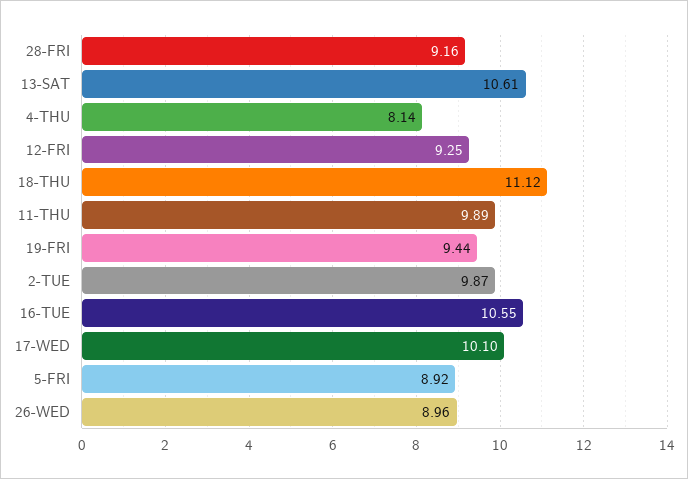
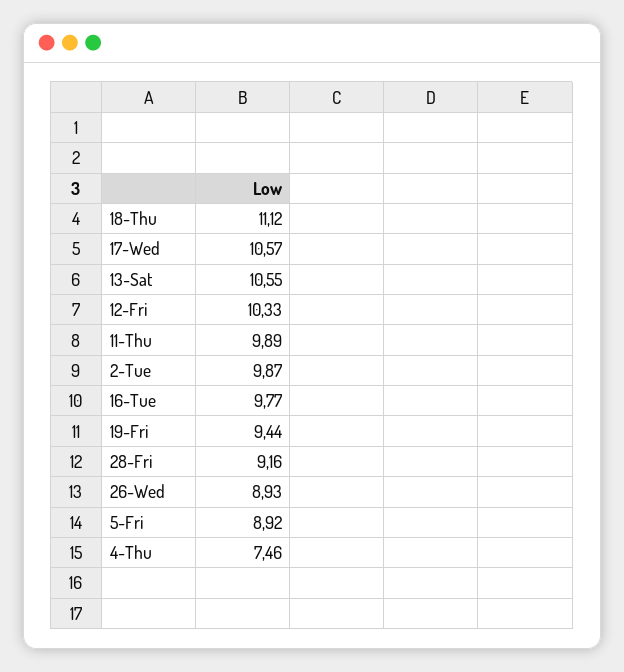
  {
    "28-FRI": 9.16,
-   "13-SAT": 10.61,
+   "13-SAT": 10.55,
-   "4-THU": 8.14,
+   "4-THU": 7.46,
-   "12-FRI": 9.25,
+   "12-FRI": 10.33,
    "18-THU": 11.12,
    "11-THU": 9.89,
    "19-FRI": 9.44,
    "2-TUE": 9.87,
-   "16-TUE": 10.55,
+   "16-TUE": 9.77,
-   "17-WED": 10.1,
+   "17-WED": 10.57,
    "5-FRI": 8.92,
-   "26-WED": 8.96
+   "26-WED": 8.93
  }

